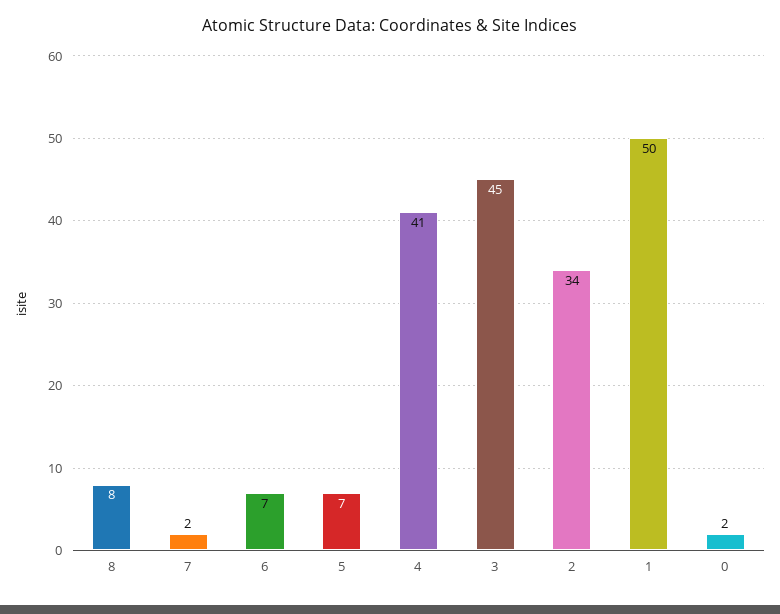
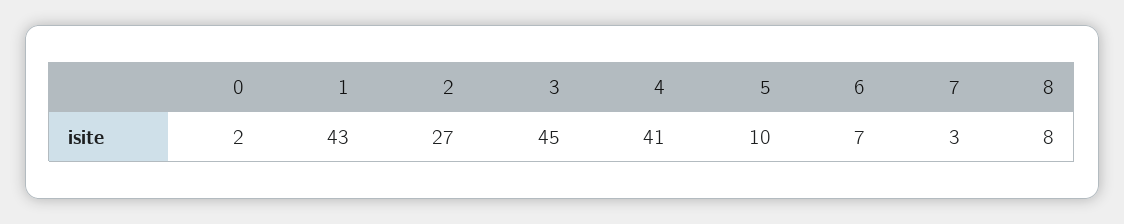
  {
    "8": 8,
-   "7": 2,
+   "7": 3,
    "6": 7,
-   "5": 7,
+   "5": 10,
    "4": 41,
    "3": 45,
-   "2": 34,
+   "2": 27,
-   "1": 50,
+   "1": 43,
    "0": 2
  }

